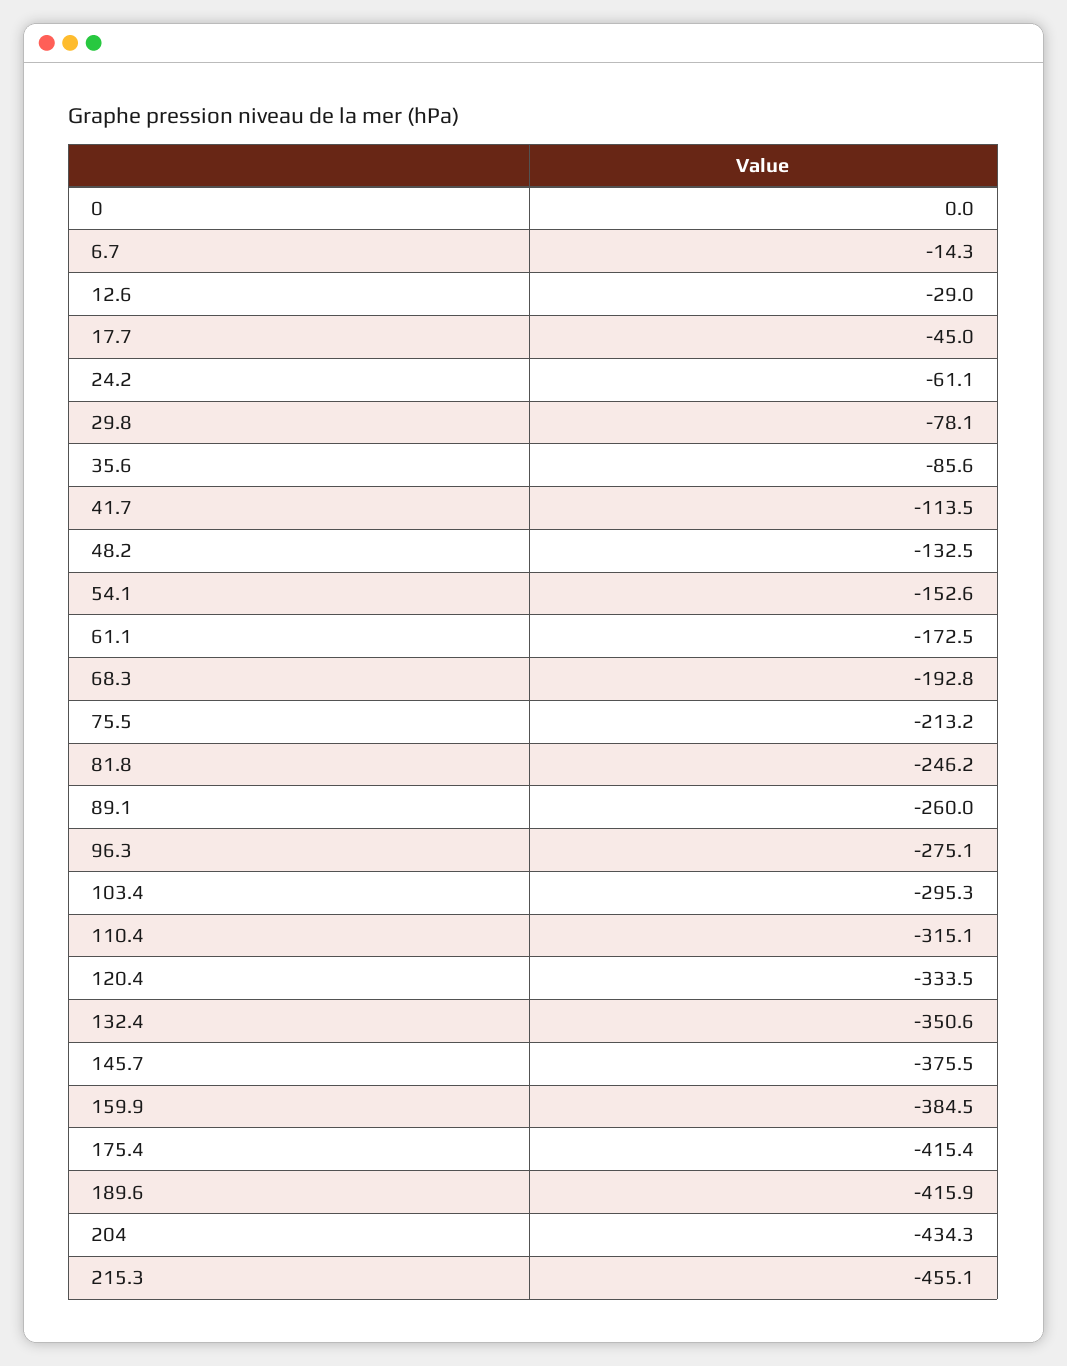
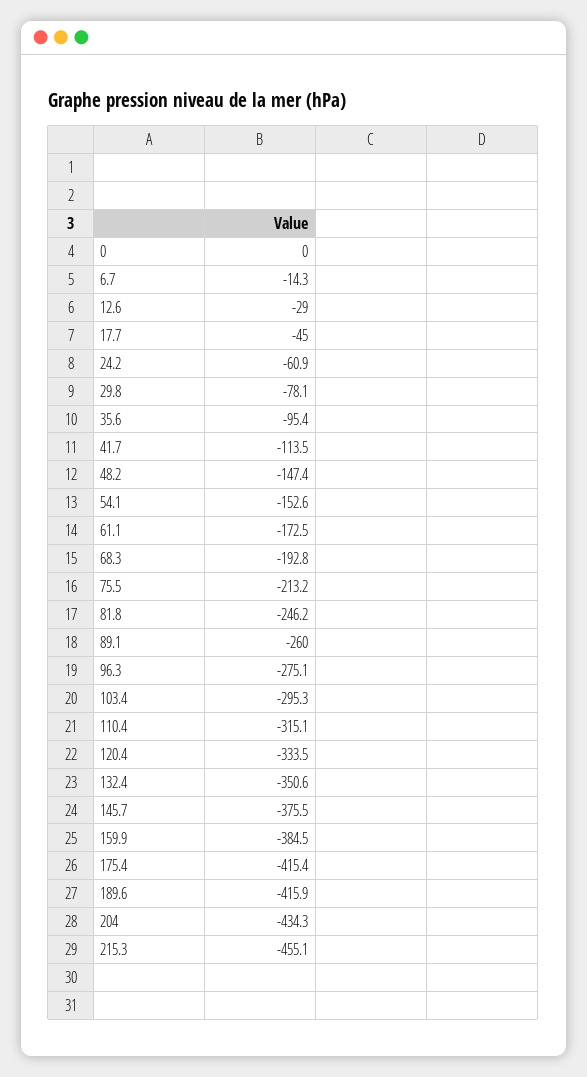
  {
    "0": 0,
    "6.7": -14.3,
    "12.6": -29,
    "17.7": -45,
-   "24.2": -61.1,
+   "24.2": -60.9,
    "29.8": -78.1,
-   "35.6": -85.6,
+   "35.6": -95.4,
    "41.7": -113.5,
-   "48.2": -132.5,
+   "48.2": -147.4,
    "54.1": -152.6,
    "61.1": -172.5,
    "68.3": -192.8,
    "75.5": -213.2,
    "81.8": -246.2,
    "89.1": -260,
    "96.3": -275.1,
    "103.4": -295.3,
    "110.4": -315.1,
    "120.4": -333.5,
    "132.4": -350.6,
    "145.7": -375.5,
    "159.9": -384.5,
    "175.4": -415.4,
    "189.6": -415.9,
    "204": -434.3,
    "215.3": -455.1
  }

